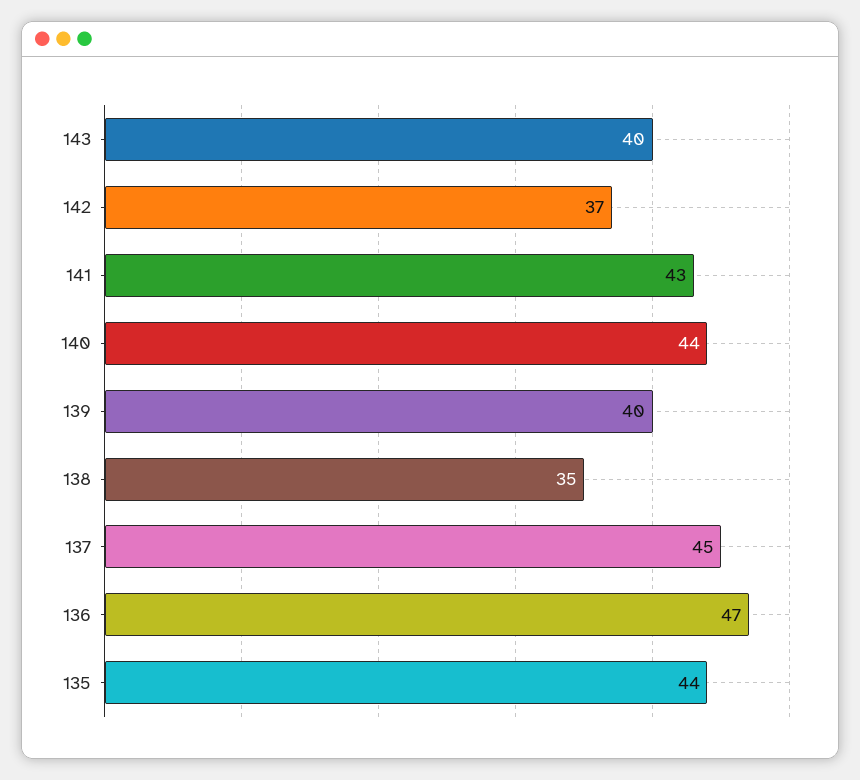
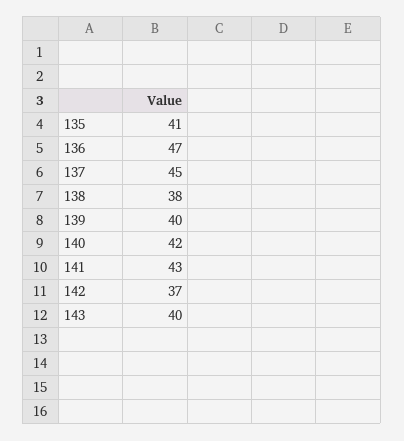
  {
    "143": 40,
    "142": 37,
    "141": 43,
-   "140": 44,
+   "140": 42,
    "139": 40,
-   "138": 35,
+   "138": 38,
    "137": 45,
    "136": 47,
-   "135": 44
+   "135": 41
  }

